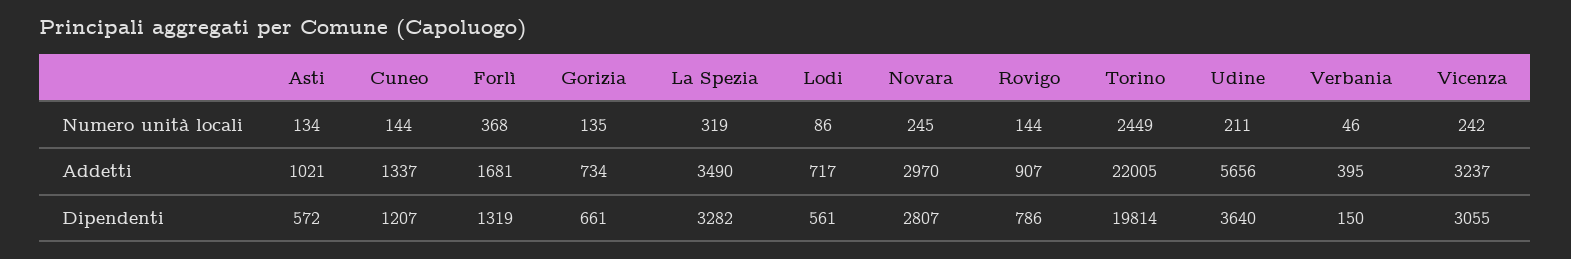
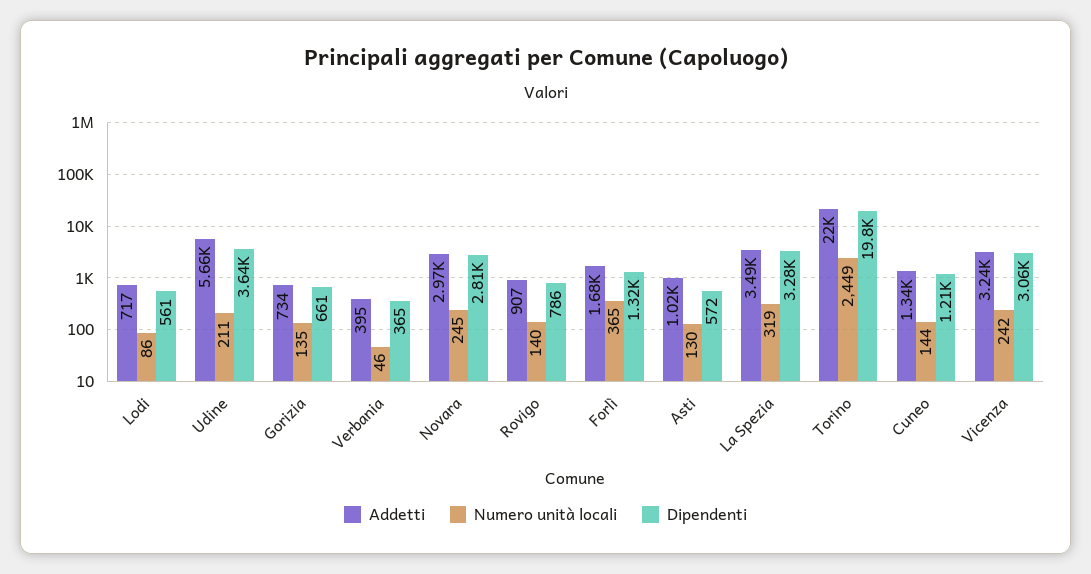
  {
    "Numero unità locali": {
-     "Asti": 134,
+     "Asti": 130,
      "Cuneo": 144,
-     "Forlì": 368,
+     "Forlì": 365,
      "Gorizia": 135,
      "La Spezia": 319,
      "Lodi": 86,
      "Novara": 245,
-     "Rovigo": 144,
+     "Rovigo": 140,
      "Torino": 2449,
      "Udine": 211,
      "Verbania": 46,
      "Vicenza": 242
    },
    "Addetti": {
      "Asti": 1021,
      "Cuneo": 1337,
      "Forlì": 1681,
      "Gorizia": 734,
      "La Spezia": 3490,
      "Lodi": 717,
      "Novara": 2970,
      "Rovigo": 907,
      "Torino": 22005,
      "Udine": 5656,
      "Verbania": 395,
      "Vicenza": 3237
    },
    "Dipendenti": {
      "Asti": 572,
      "Cuneo": 1207,
      "Forlì": 1319,
      "Gorizia": 661,
      "La Spezia": 3282,
      "Lodi": 561,
      "Novara": 2807,
      "Rovigo": 786,
      "Torino": 19814,
      "Udine": 3640,
-     "Verbania": 150,
+     "Verbania": 365,
      "Vicenza": 3055
    }
  }

